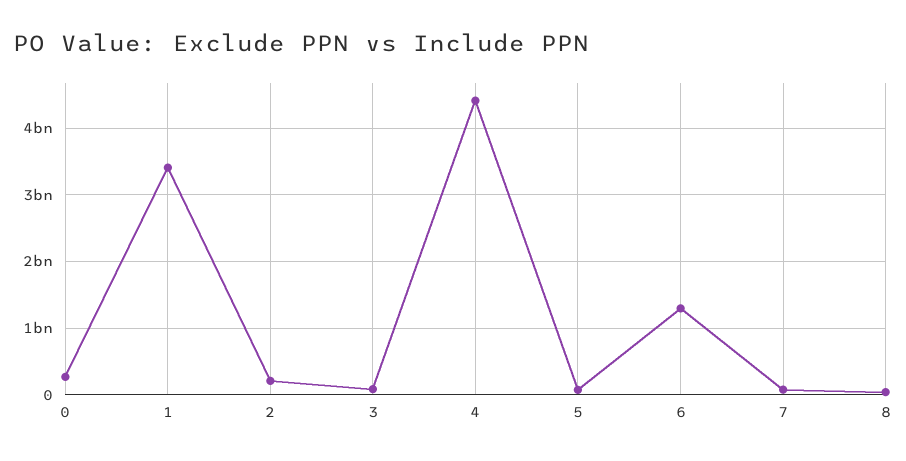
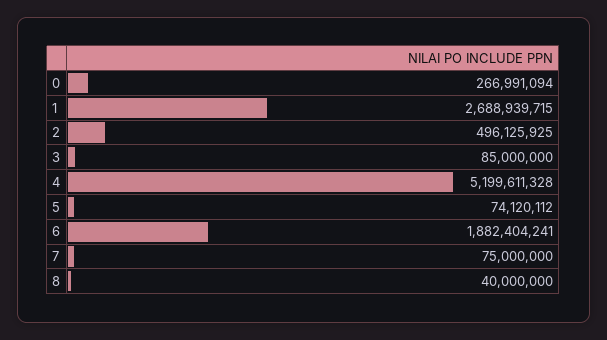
  {
    "0": 266991094,
-   "1": 3400000000,
+   "1": 2688939715,
-   "2": 200000000,
+   "2": 496125925,
    "3": 85000000,
-   "4": 4400000000,
+   "4": 5199611328,
    "5": 74120112,
-   "6": 1300000000,
+   "6": 1882404241,
    "7": 75000000,
    "8": 40000000
  }

